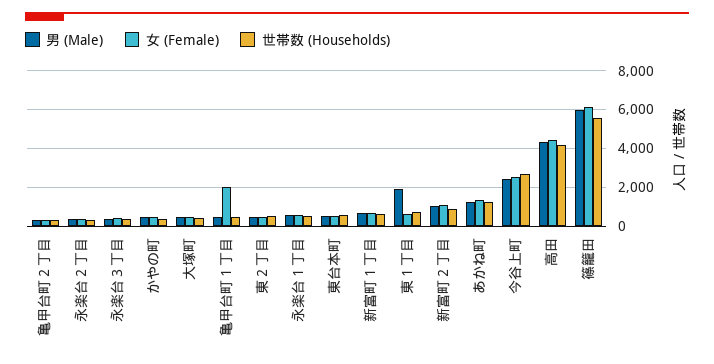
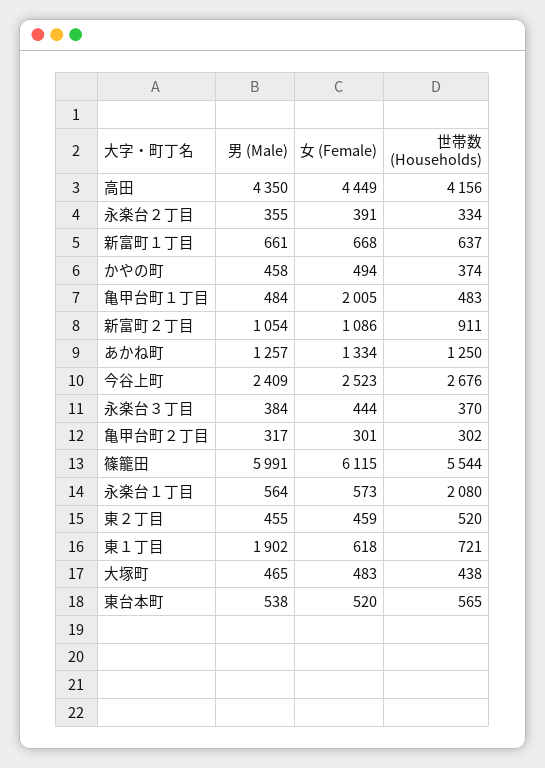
  {
    "男 (Male)": {
      "亀甲台町２丁目": 317,
      "永楽台２丁目": 355,
      "永楽台３丁目": 384,
      "かやの町": 458,
      "大塚町": 465,
      "亀甲台町１丁目": 484,
      "東２丁目": 455,
      "永楽台１丁目": 564,
      "東台本町": 538,
      "新富町１丁目": 661,
      "東１丁目": 1902,
      "新富町２丁目": 1054,
      "あかね町": 1257,
      "今谷上町": 2409,
      "高田": 4350,
      "篠籠田": 5991
    },
    "女 (Female)": {
      "亀甲台町２丁目": 301,
      "永楽台２丁目": 391,
      "永楽台３丁目": 444,
      "かやの町": 494,
      "大塚町": 483,
      "亀甲台町１丁目": 2005,
      "東２丁目": 459,
      "永楽台１丁目": 573,
      "東台本町": 520,
      "新富町１丁目": 668,
      "東１丁目": 618,
      "新富町２丁目": 1086,
      "あかね町": 1334,
      "今谷上町": 2523,
      "高田": 4449,
      "篠籠田": 6115
    },
    "世帯数 (Households)": {
      "亀甲台町２丁目": 302,
      "永楽台２丁目": 334,
      "永楽台３丁目": 370,
      "かやの町": 374,
      "大塚町": 438,
      "亀甲台町１丁目": 483,
      "東２丁目": 520,
-     "永楽台１丁目": 500,
+     "永楽台１丁目": 2080,
      "東台本町": 565,
      "新富町１丁目": 637,
      "東１丁目": 721,
      "新富町２丁目": 911,
      "あかね町": 1250,
      "今谷上町": 2676,
      "高田": 4156,
      "篠籠田": 5544
    }
  }

